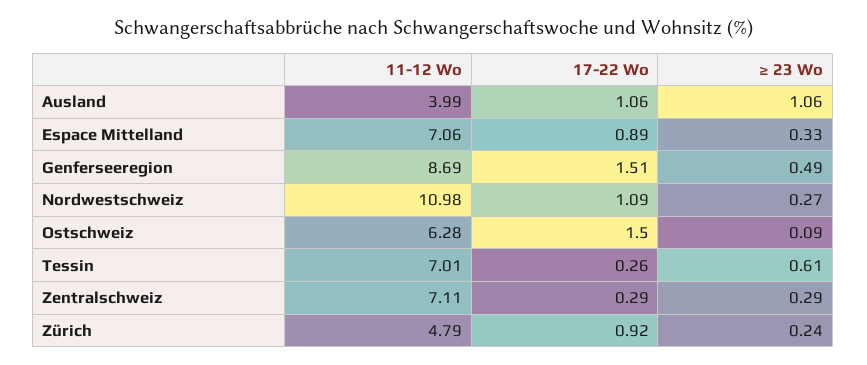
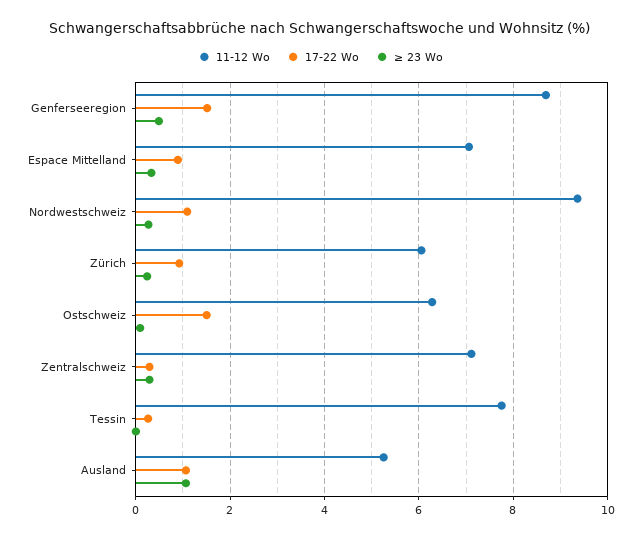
  {
    "11-12 Wo": {
-     "Ausland": 3.99,
+     "Ausland": 5.2,
      "Espace Mittelland": 7.06,
      "Genferseeregion": 8.69,
-     "Nordwestschweiz": 10.98,
+     "Nordwestschweiz": 9.4,
      "Ostschweiz": 6.28,
-     "Tessin": 7.01,
+     "Tessin": 7.8,
      "Zentralschweiz": 7.11,
-     "Zürich": 4.79
+     "Zürich": 6
    },
    "17-22 Wo": {
      "Ausland": 1.06,
      "Espace Mittelland": 0.89,
      "Genferseeregion": 1.51,
      "Nordwestschweiz": 1.09,
      "Ostschweiz": 1.5,
      "Tessin": 0.26,
      "Zentralschweiz": 0.29,
      "Zürich": 0.92
    },
    "≥ 23 Wo": {
      "Ausland": 1.06,
      "Espace Mittelland": 0.33,
      "Genferseeregion": 0.49,
      "Nordwestschweiz": 0.27,
      "Ostschweiz": 0.09,
-     "Tessin": 0.61,
+     "Tessin": 0,
      "Zentralschweiz": 0.29,
      "Zürich": 0.24
    }
  }

